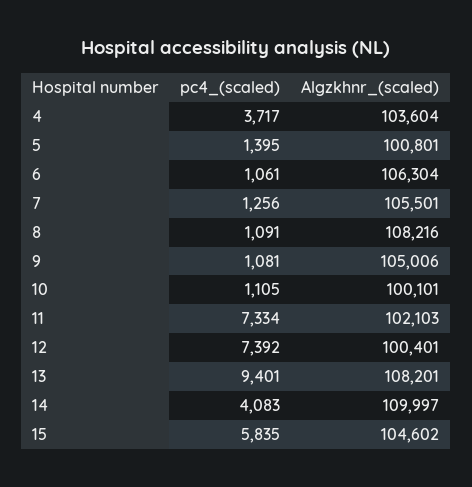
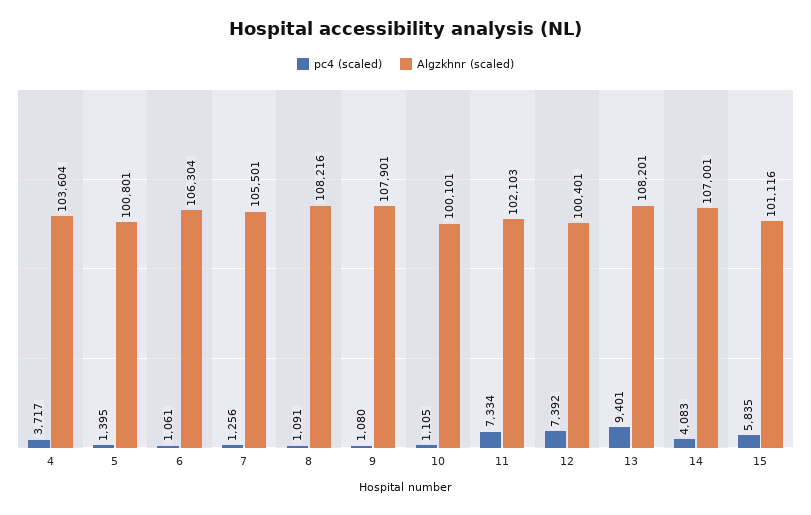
  {
    "pc4_(scaled)": {
      "4": 3717,
      "5": 1395,
      "6": 1061,
      "7": 1256,
      "8": 1091,
-     "9": 1081,
+     "9": 1080,
      "10": 1105,
      "11": 7334,
      "12": 7392,
      "13": 9401,
      "14": 4083,
      "15": 5835
    },
    "Algzkhnr_(scaled)": {
      "4": 103604,
      "5": 100801,
      "6": 106304,
      "7": 105501,
      "8": 108216,
-     "9": 105006,
+     "9": 107901,
      "10": 100101,
      "11": 102103,
      "12": 100401,
      "13": 108201,
-     "14": 109997,
+     "14": 107001,
-     "15": 104602
+     "15": 101116
    }
  }

